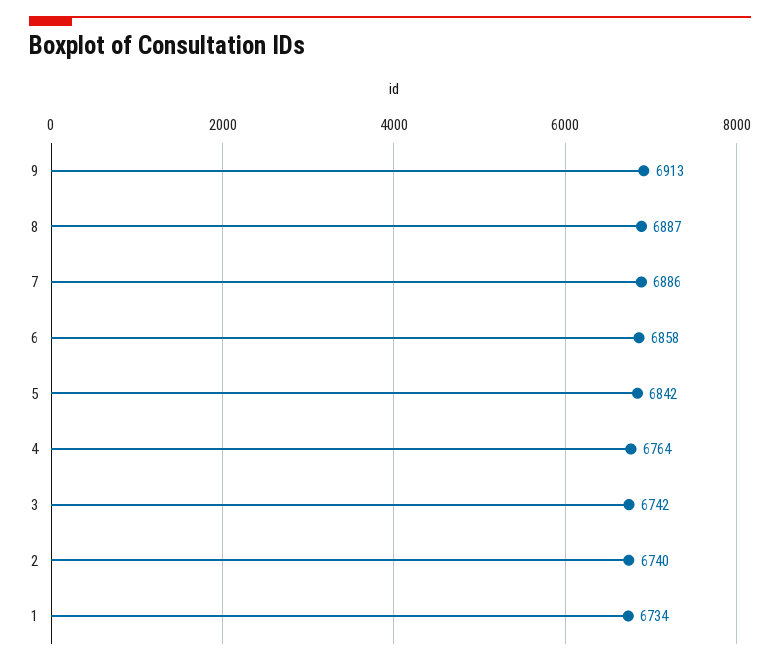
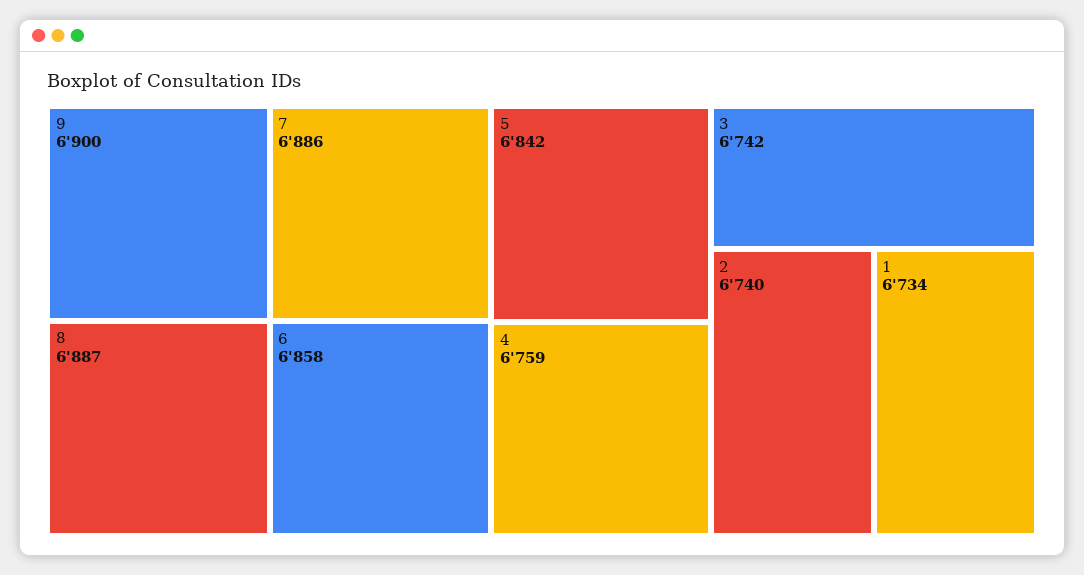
  {
-   "9": 6913,
+   "9": 6900,
    "8": 6887,
    "7": 6886,
    "6": 6858,
    "5": 6842,
-   "4": 6764,
+   "4": 6759,
    "3": 6742,
    "2": 6740,
    "1": 6734
  }

